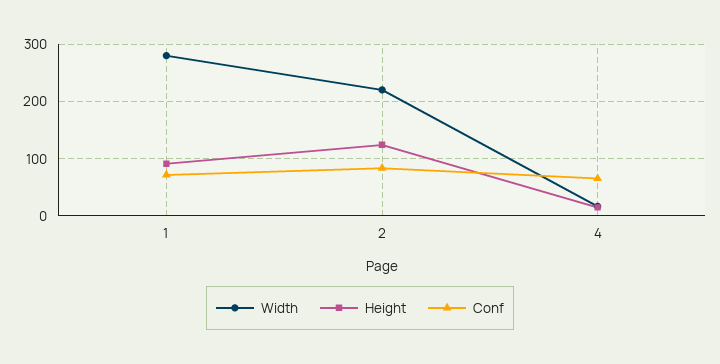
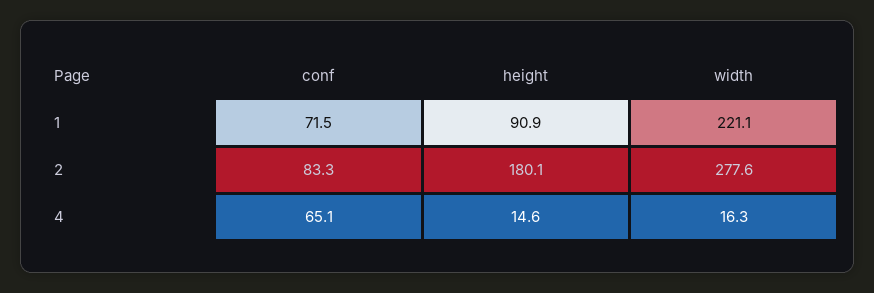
  {
    "Width": {
-     "1": 280,
+     "1": 221.1,
-     "2": 220,
+     "2": 277.6,
      "4": 16.3
    },
    "Height": {
      "1": 90.9,
-     "2": 120,
+     "2": 180.1,
      "4": 14.6
    },
    "Conf": {
      "1": 71.5,
      "2": 83.3,
      "4": 65.1
    }
  }

